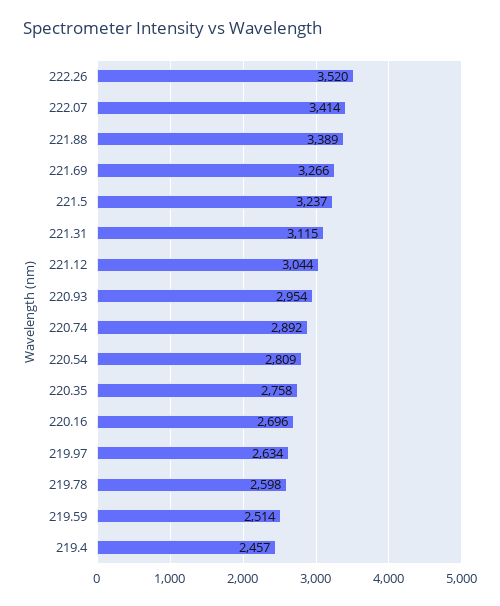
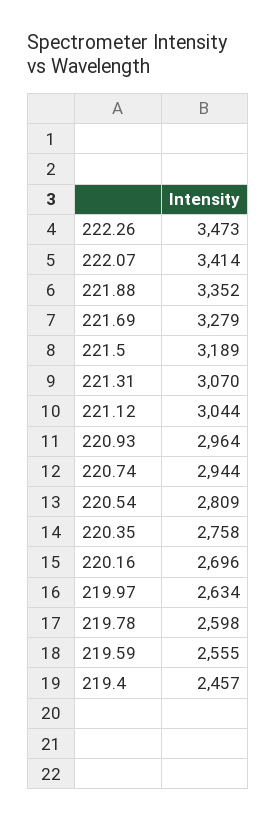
  {
-   "222.26": 3520,
+   "222.26": 3473,
    "222.07": 3414,
-   "221.88": 3389,
+   "221.88": 3352,
-   "221.69": 3266,
+   "221.69": 3279,
-   "221.5": 3237,
+   "221.5": 3189,
-   "221.31": 3115,
+   "221.31": 3070,
    "221.12": 3044,
-   "220.93": 2954,
+   "220.93": 2964,
-   "220.74": 2892,
+   "220.74": 2944,
    "220.54": 2809,
    "220.35": 2758,
    "220.16": 2696,
    "219.97": 2634,
    "219.78": 2598,
-   "219.59": 2514,
+   "219.59": 2555,
    "219.4": 2457
  }

